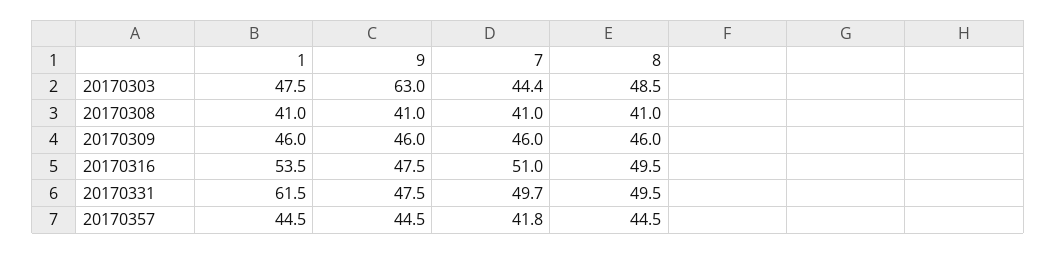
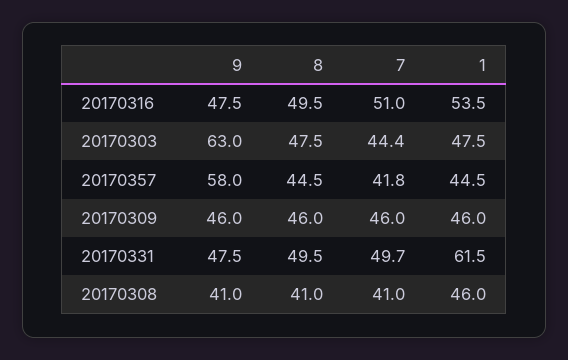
  {
    "1": {
      "20170303": 47.5,
-     "20170308": 41,
+     "20170308": 46,
      "20170309": 46,
      "20170316": 53.5,
      "20170331": 61.5,
      "20170357": 44.5
    },
    "9": {
      "20170303": 63,
      "20170308": 41,
      "20170309": 46,
      "20170316": 47.5,
      "20170331": 47.5,
-     "20170357": 44.5
+     "20170357": 58
    },
    "7": {
      "20170303": 44.4,
      "20170308": 41,
      "20170309": 46,
      "20170316": 51,
      "20170331": 49.7,
      "20170357": 41.8
    },
    "8": {
-     "20170303": 48.5,
+     "20170303": 47.5,
      "20170308": 41,
      "20170309": 46,
      "20170316": 49.5,
      "20170331": 49.5,
      "20170357": 44.5
    }
  }

